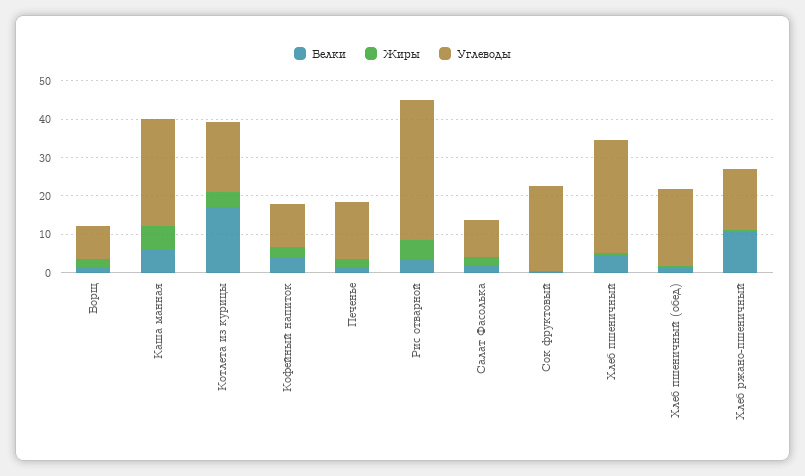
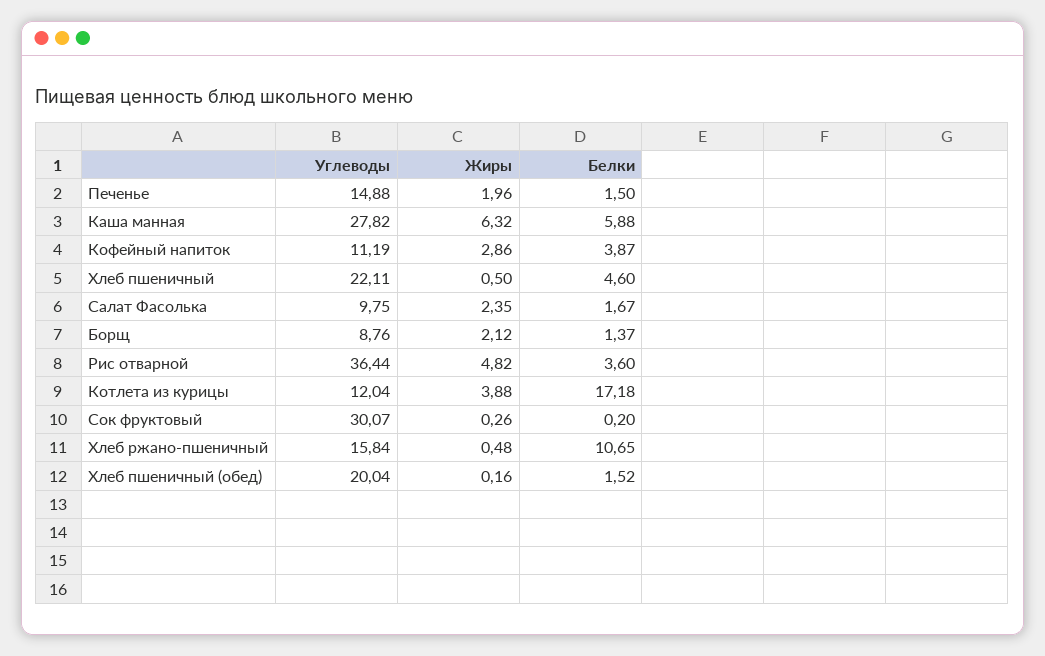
  {
    "Белки": {
      "Борщ": 1.37,
      "Каша манная": 5.88,
      "Котлета из курицы": 17.18,
      "Кофейный напиток": 3.87,
      "Печенье": 1.5,
      "Рис отварной": 3.6,
      "Салат Фасолька": 1.67,
      "Сок фруктовый": 0.2,
      "Хлеб пшеничный": 4.6,
      "Хлеб пшеничный (обед)": 1.52,
      "Хлеб ржано-пшеничный": 10.65
    },
    "Жиры": {
      "Борщ": 2.12,
      "Каша манная": 6.32,
      "Котлета из курицы": 3.88,
      "Кофейный напиток": 2.86,
      "Печенье": 1.96,
      "Рис отварной": 4.82,
      "Салат Фасолька": 2.35,
      "Сок фруктовый": 0.26,
      "Хлеб пшеничный": 0.5,
      "Хлеб пшеничный (обед)": 0.16,
      "Хлеб ржано-пшеничный": 0.48
    },
    "Углеводы": {
      "Борщ": 8.76,
      "Каша манная": 27.82,
-     "Котлета из курицы": 17.5,
+     "Котлета из курицы": 12.04,
      "Кофейный напиток": 11.19,
      "Печенье": 14.88,
      "Рис отварной": 36.44,
      "Салат Фасолька": 9.75,
-     "Сок фруктовый": 22.5,
+     "Сок фруктовый": 30.07,
-     "Хлеб пшеничный": 30,
+     "Хлеб пшеничный": 22.11,
      "Хлеб пшеничный (обед)": 20.04,
      "Хлеб ржано-пшеничный": 15.84
    }
  }

